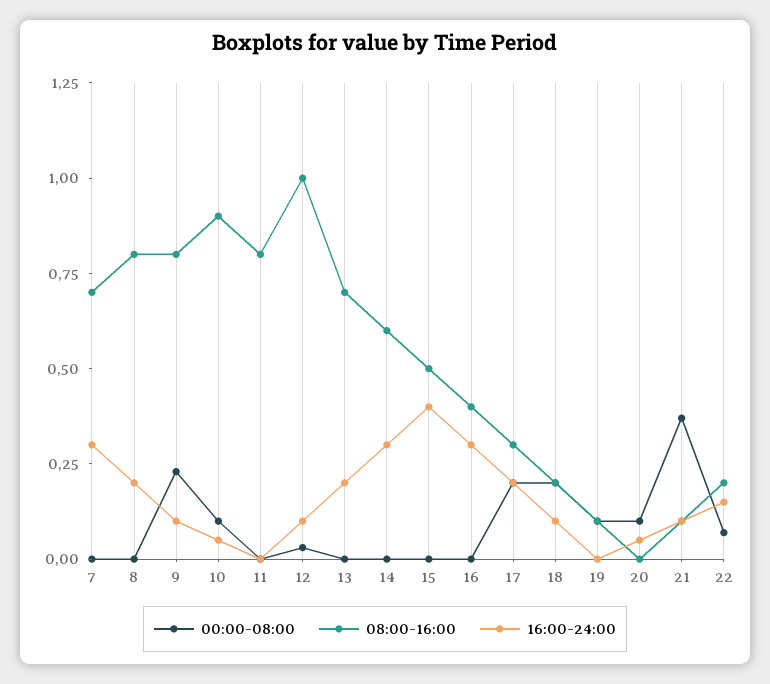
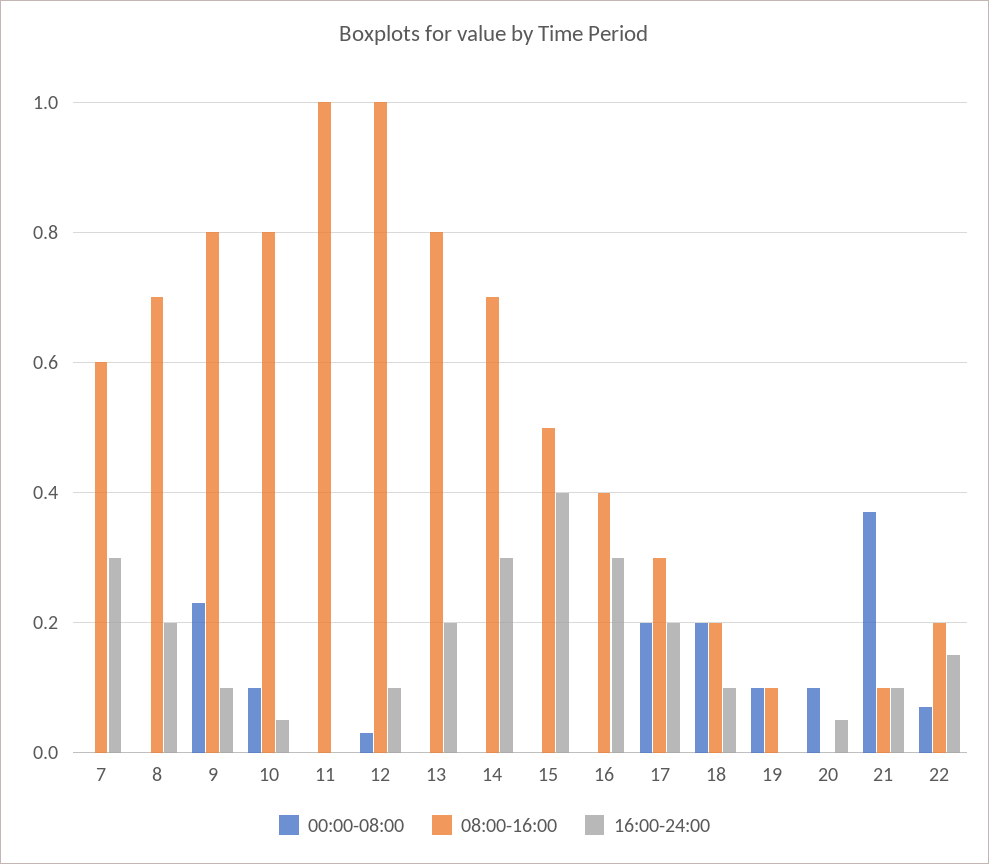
  {
    "00:00-08:00": {
      "7": 0,
      "8": 0,
      "9": 0.25,
      "10": 0.1,
      "11": 0,
      "12": 0.05,
      "13": 0,
      "14": 0,
      "15": 0,
      "16": 0,
      "17": 0.2,
      "18": 0.2,
      "19": 0.1,
      "20": 0.1,
      "21": 0.35,
      "22": 0.05
    },
    "08:00-16:00": {
-     "7": 0.7,
+     "7": 0.6,
-     "8": 0.8,
+     "8": 0.7,
      "9": 0.8,
-     "10": 0.9,
+     "10": 0.8,
-     "11": 0.8,
+     "11": 1,
      "12": 1,
-     "13": 0.7,
+     "13": 0.8,
-     "14": 0.6,
+     "14": 0.7,
      "15": 0.5,
      "16": 0.4,
      "17": 0.3,
      "18": 0.2,
      "19": 0.1,
      "20": 0,
      "21": 0.1,
      "22": 0.2
    },
    "16:00-24:00": {
      "7": 0.3,
      "8": 0.2,
      "9": 0.1,
      "10": 0.05,
      "11": 0,
      "12": 0.1,
      "13": 0.2,
      "14": 0.3,
      "15": 0.4,
      "16": 0.3,
      "17": 0.2,
      "18": 0.1,
      "19": 0,
      "20": 0.05,
      "21": 0.1,
      "22": 0.15
    }
  }

